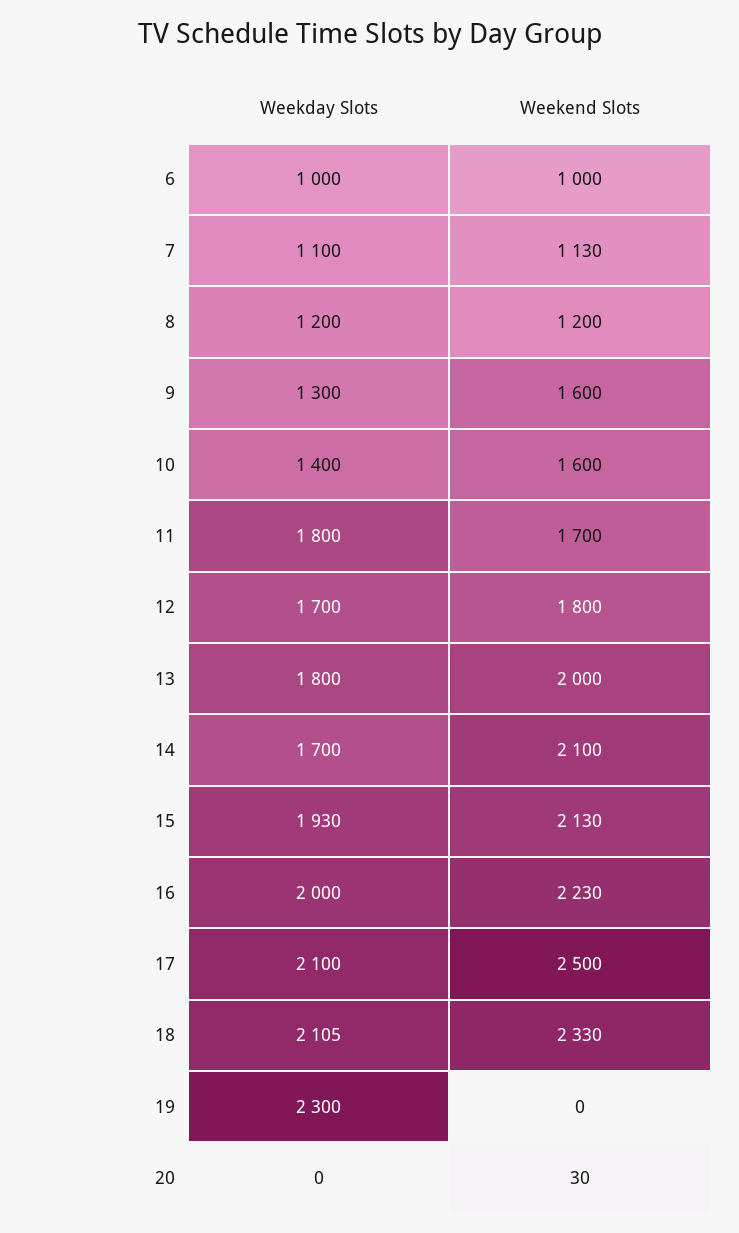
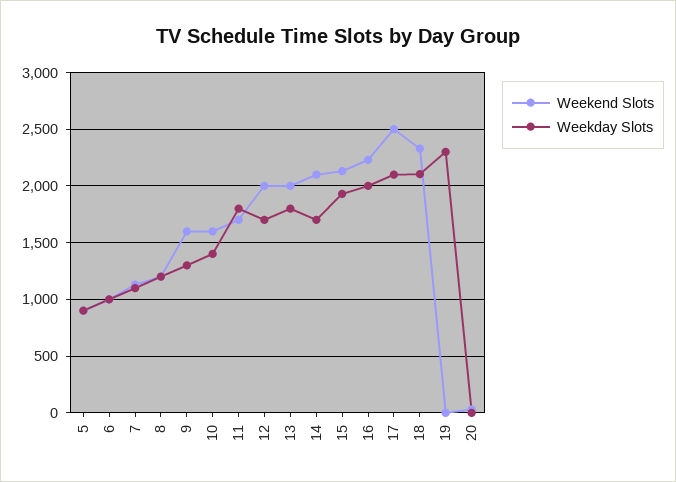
  {
    "Weekday Slots": {
      "6": 1000,
      "7": 1100,
      "8": 1200,
      "9": 1300,
      "10": 1400,
      "11": 1800,
      "12": 1700,
      "13": 1800,
      "14": 1700,
      "15": 1930,
      "16": 2000,
      "17": 2100,
      "18": 2105,
      "19": 2300,
-     "20": 0
+     "20": 0,
+     "5": 900
    },
    "Weekend Slots": {
      "6": 1000,
      "7": 1130,
      "8": 1200,
      "9": 1600,
      "10": 1600,
      "11": 1700,
-     "12": 1800,
+     "12": 2000,
      "13": 2000,
      "14": 2100,
      "15": 2130,
      "16": 2230,
      "17": 2500,
      "18": 2330,
      "19": 0,
-     "20": 30
+     "20": 30,
+     "5": 900
    }
  }

